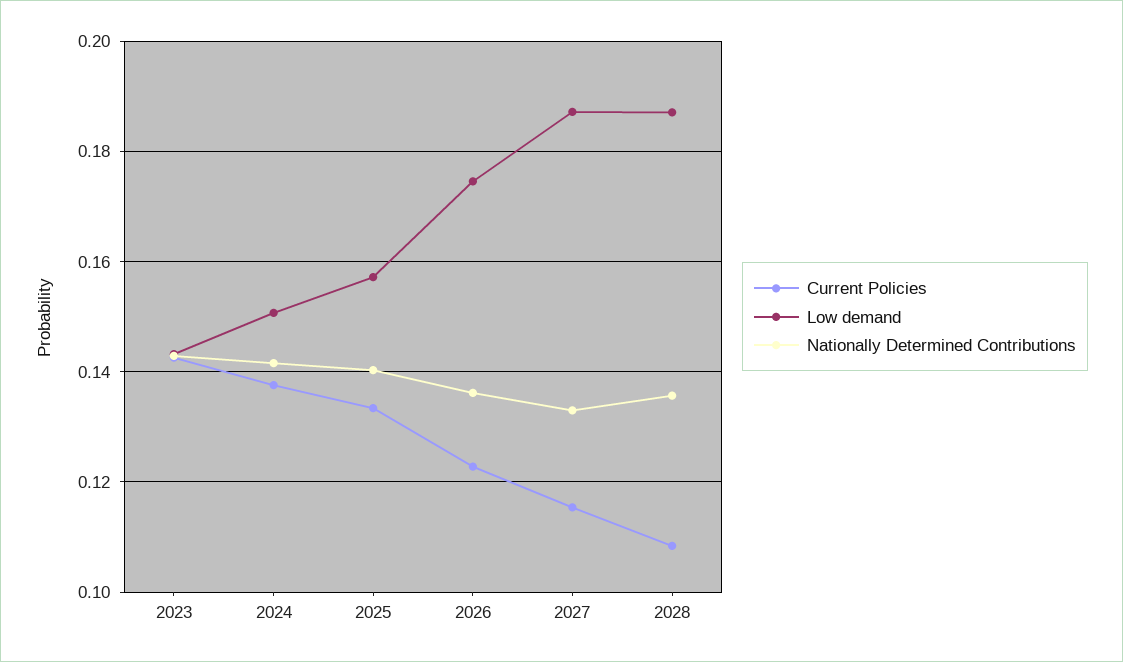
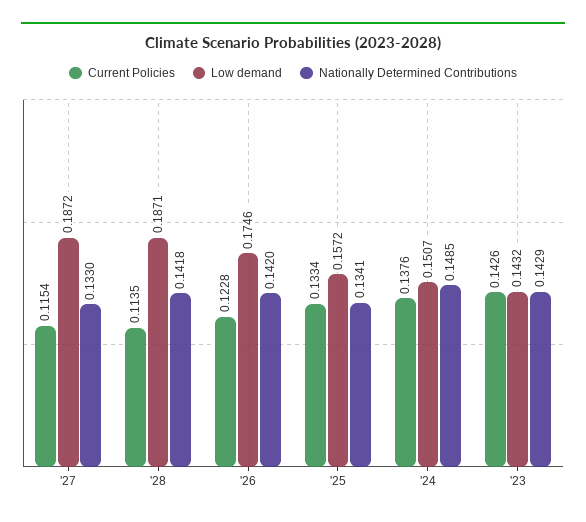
  {
    "Current Policies": {
      "2023": 0.1426,
      "2024": 0.1376,
      "2025": 0.1334,
      "2026": 0.1228,
      "2027": 0.1154,
-     "2028": 0.108
+     "2028": 0.1135
    },
    "Low demand": {
      "2023": 0.1432,
      "2024": 0.1507,
      "2025": 0.1572,
      "2026": 0.1746,
      "2027": 0.1872,
      "2028": 0.1871
    },
    "Nationally Determined Contributions": {
      "2023": 0.1429,
-     "2024": 0.142,
+     "2024": 0.1485,
-     "2025": 0.14,
+     "2025": 0.1341,
-     "2026": 0.136,
+     "2026": 0.142,
      "2027": 0.133,
-     "2028": 0.136
+     "2028": 0.1418
    }
  }

